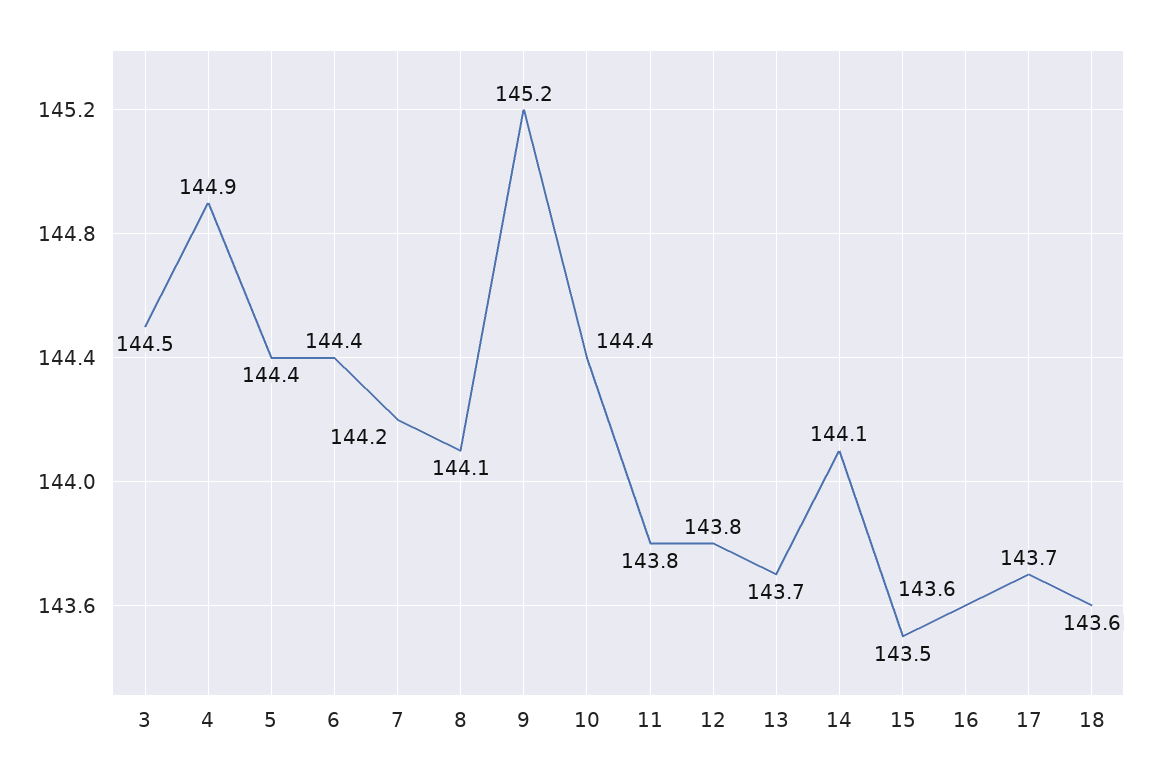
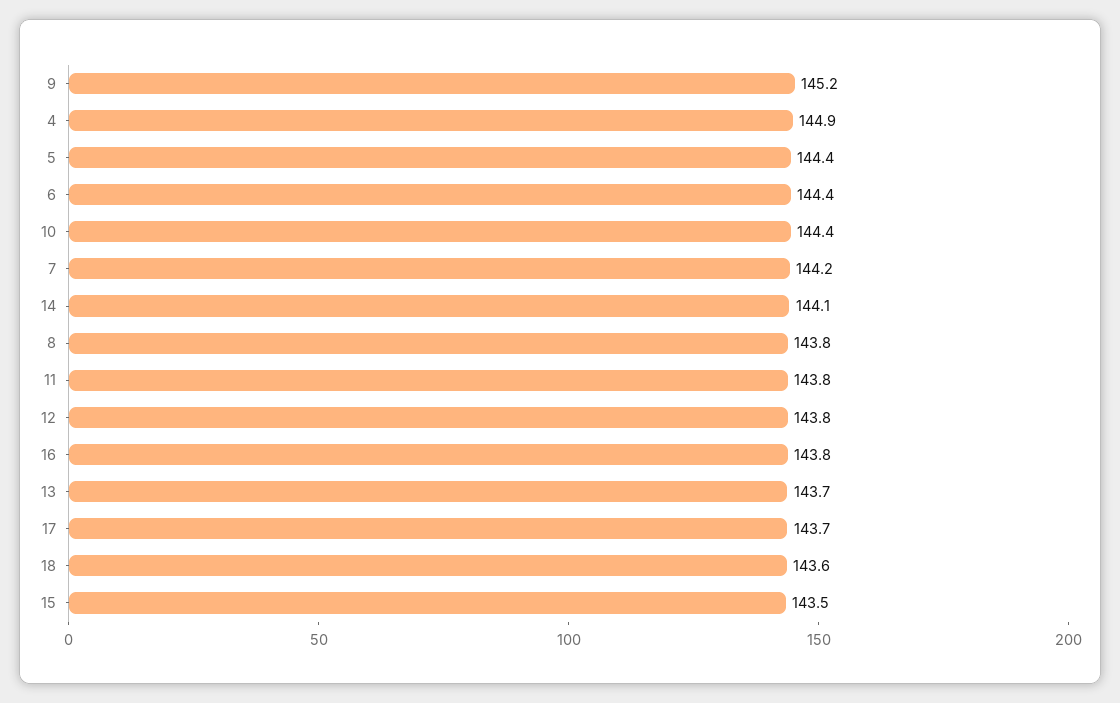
  {
-   "3": 144.5,
    "4": 144.9,
    "5": 144.4,
    "6": 144.4,
    "7": 144.2,
-   "8": 144.1,
+   "8": 143.8,
    "9": 145.2,
    "10": 144.4,
    "11": 143.8,
    "12": 143.8,
    "13": 143.7,
    "14": 144.1,
    "15": 143.5,
-   "16": 143.6,
+   "16": 143.8,
    "17": 143.7,
    "18": 143.6
  }

